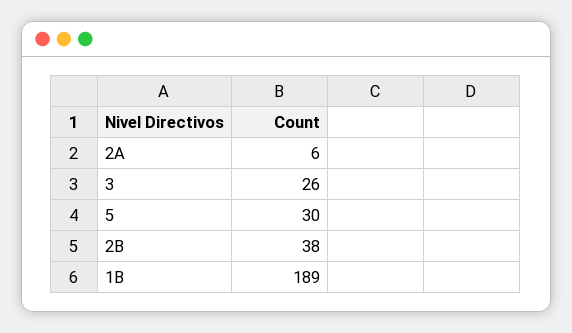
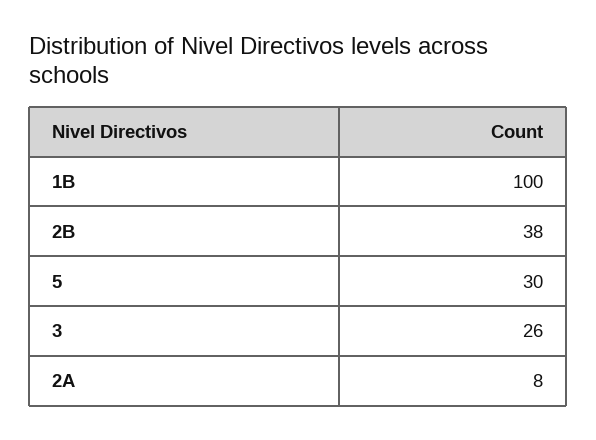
  {
-   "2A": 6,
+   "2A": 8,
    "3": 26,
    "5": 30,
    "2B": 38,
-   "1B": 189
+   "1B": 100
  }

